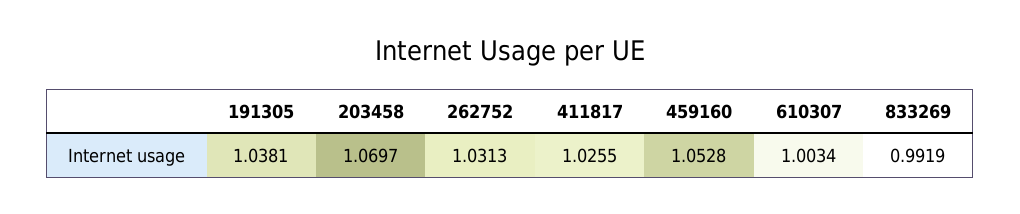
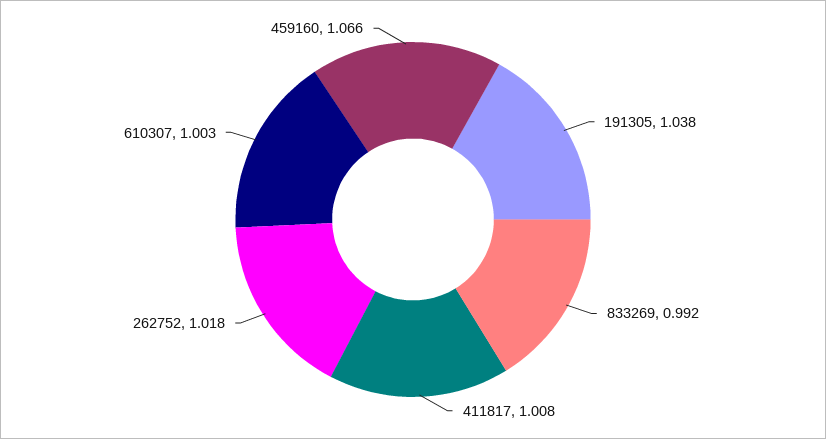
  {
    "191305": 1.0381,
-   "203458": 1.0697,
-   "262752": 1.0313,
+   "262752": 1.018,
-   "411817": 1.0255,
+   "411817": 1.008,
-   "459160": 1.0528,
+   "459160": 1.066,
    "610307": 1.0034,
    "833269": 0.9919
  }

